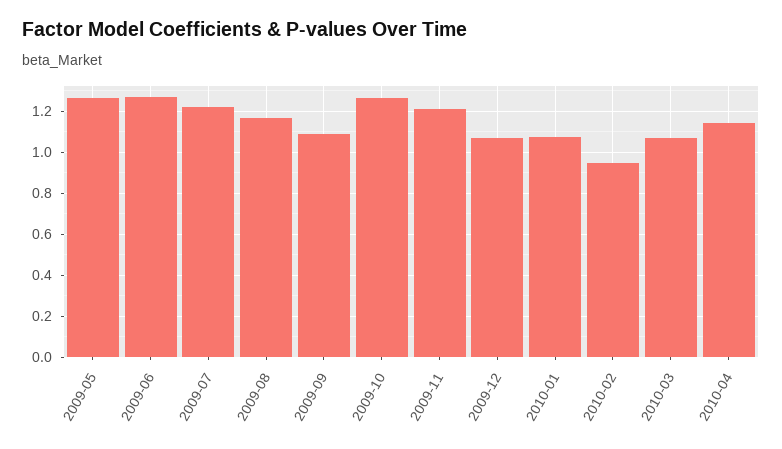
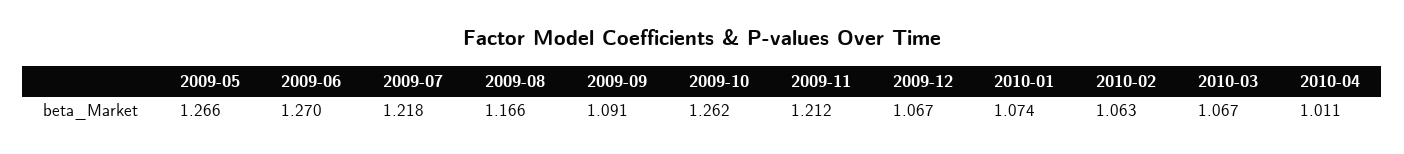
  {
    "2009-05": 1.266,
    "2009-06": 1.27,
    "2009-07": 1.218,
    "2009-08": 1.166,
    "2009-09": 1.091,
    "2009-10": 1.262,
    "2009-11": 1.212,
    "2009-12": 1.067,
    "2010-01": 1.074,
-   "2010-02": 0.95,
+   "2010-02": 1.063,
    "2010-03": 1.067,
-   "2010-04": 1.15
+   "2010-04": 1.011
  }

